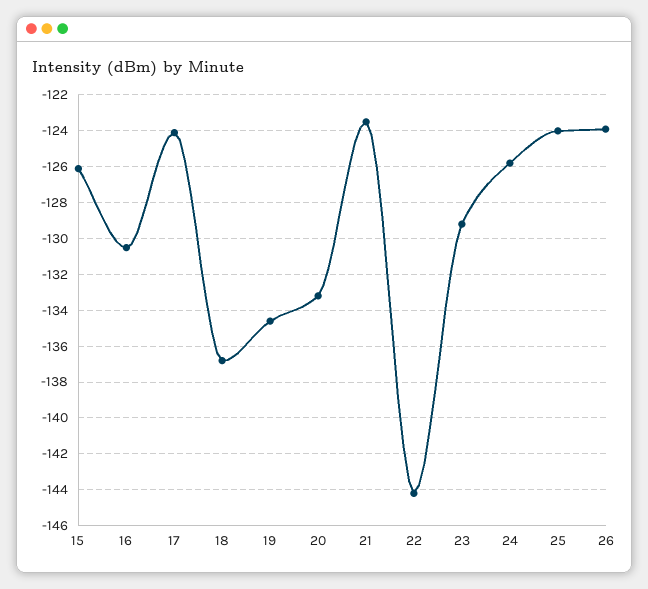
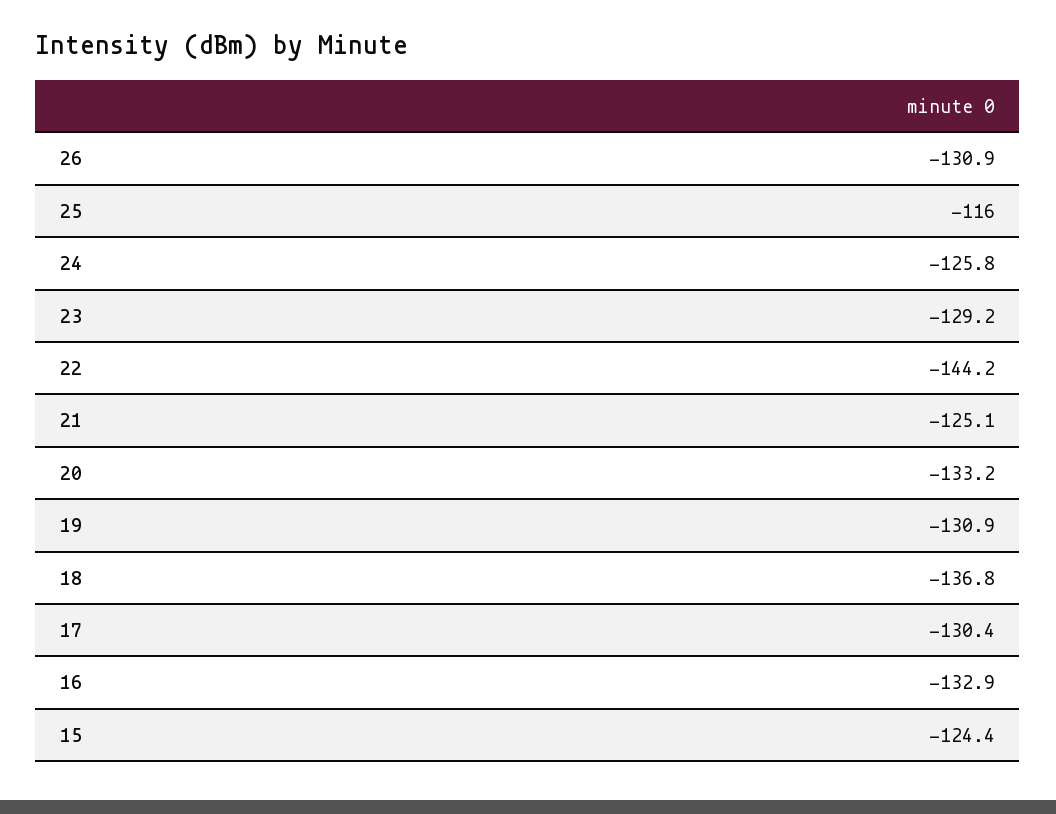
  {
-   "15": -126,
+   "15": -124.4,
-   "16": -130.5,
+   "16": -132.9,
-   "17": -124,
+   "17": -130.4,
    "18": -136.8,
-   "19": -134.5,
+   "19": -130.9,
    "20": -133.2,
-   "21": -123.5,
+   "21": -125.1,
    "22": -144.2,
    "23": -129.2,
    "24": -125.8,
-   "25": -124,
+   "25": -116,
-   "26": -124
+   "26": -130.9
  }

